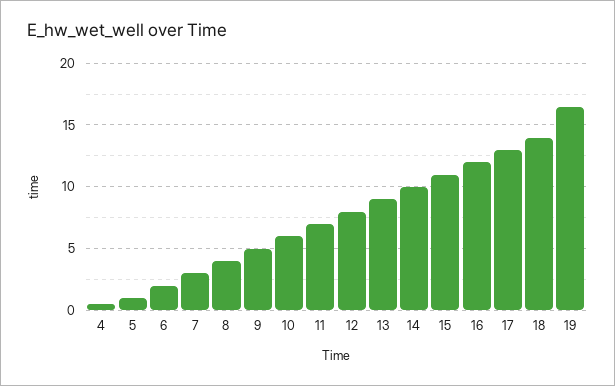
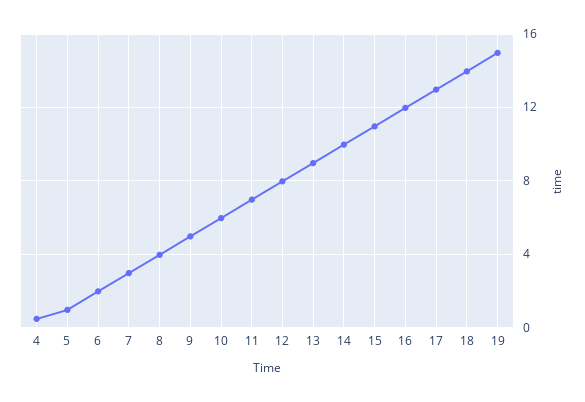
  {
    "4": 0.5,
    "5": 1,
    "6": 2,
    "7": 3,
    "8": 4,
    "9": 5,
    "10": 6,
    "11": 7,
    "12": 8,
    "13": 9,
    "14": 10,
    "15": 11,
    "16": 12,
    "17": 13,
    "18": 14,
-   "19": 16.5
+   "19": 15
  }

